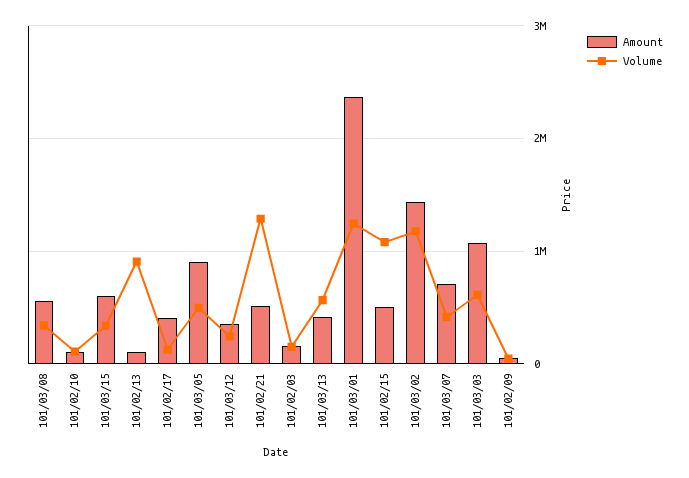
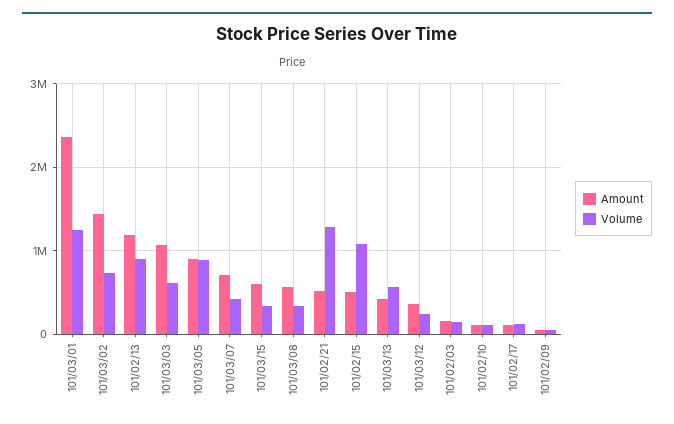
  {
    "Amount": {
      "101/03/08": 600000,
      "101/02/10": 100000,
      "101/03/15": 600000,
-     "101/02/13": 100000,
+     "101/02/13": 1200000,
-     "101/02/17": 400000,
+     "101/02/17": 100000,
      "101/03/05": 900000,
      "101/03/12": 400000,
      "101/02/21": 500000,
      "101/02/03": 200000,
      "101/03/13": 400000,
      "101/03/01": 2400000,
      "101/02/15": 500000,
      "101/03/02": 1400000,
      "101/03/07": 700000,
      "101/03/03": 1100000,
      "101/02/09": 100000
    },
    "Volume": {
      "101/03/08": 300000,
      "101/02/10": 100000,
      "101/03/15": 300000,
      "101/02/13": 900000,
      "101/02/17": 100000,
-     "101/03/05": 500000,
+     "101/03/05": 900000,
      "101/03/12": 200000,
      "101/02/21": 1300000,
      "101/02/03": 200000,
      "101/03/13": 600000,
      "101/03/01": 1200000,
      "101/02/15": 1100000,
-     "101/03/02": 1200000,
+     "101/03/02": 700000,
      "101/03/07": 400000,
      "101/03/03": 600000,
      "101/02/09": 0
    }
  }

